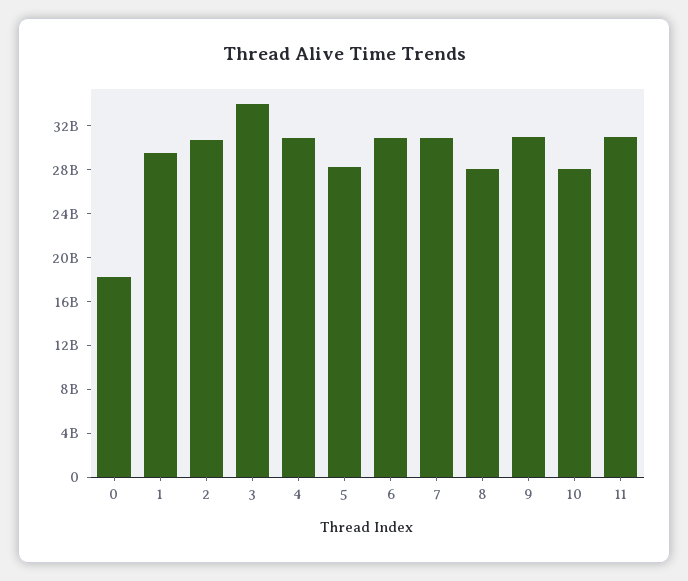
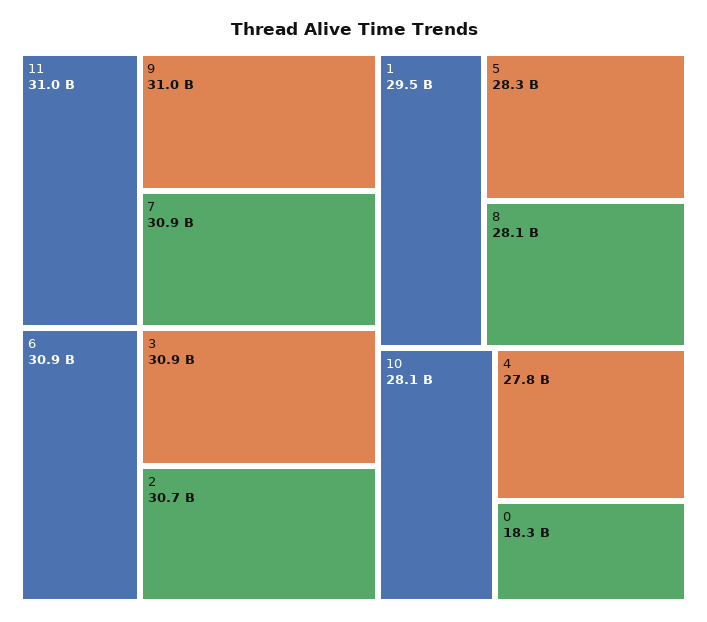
  {
    "0": 18300000000,
    "1": 29500000000,
    "2": 30700000000,
-   "3": 34000000000,
+   "3": 30900000000,
-   "4": 31000000000,
+   "4": 27800000000,
    "5": 28300000000,
    "6": 30900000000,
    "7": 30900000000,
    "8": 28100000000,
    "9": 31000000000,
    "10": 28100000000,
    "11": 31000000000
  }

